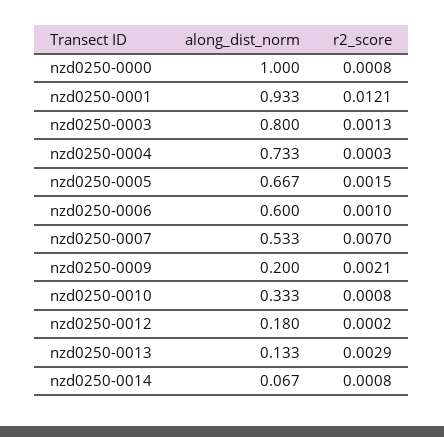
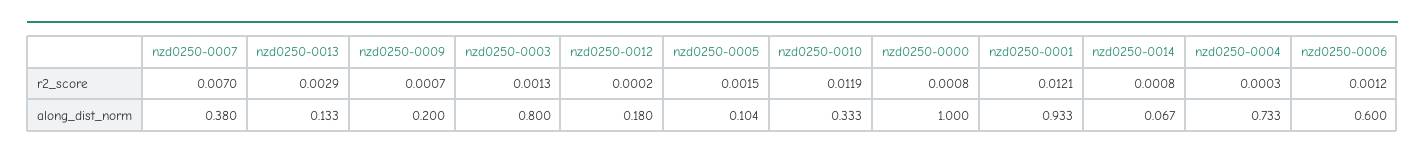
  {
    "along_dist_norm": {
      "nzd0250-0000": 1,
      "nzd0250-0001": 0.933,
      "nzd0250-0003": 0.8,
      "nzd0250-0004": 0.733,
-     "nzd0250-0005": 0.667,
+     "nzd0250-0005": 0.104,
      "nzd0250-0006": 0.6,
-     "nzd0250-0007": 0.533,
+     "nzd0250-0007": 0.38,
      "nzd0250-0009": 0.2,
      "nzd0250-0010": 0.333,
      "nzd0250-0012": 0.18,
      "nzd0250-0013": 0.133,
      "nzd0250-0014": 0.067
    },
    "r2_score": {
      "nzd0250-0000": 0.0008,
      "nzd0250-0001": 0.0121,
      "nzd0250-0003": 0.0013,
      "nzd0250-0004": 0.0003,
      "nzd0250-0005": 0.0015,
-     "nzd0250-0006": 0.001,
+     "nzd0250-0006": 0.0012,
      "nzd0250-0007": 0.007,
-     "nzd0250-0009": 0.0021,
+     "nzd0250-0009": 0.0007,
-     "nzd0250-0010": 0.0008,
+     "nzd0250-0010": 0.0119,
      "nzd0250-0012": 0.0002,
      "nzd0250-0013": 0.0029,
      "nzd0250-0014": 0.0008
    }
  }

